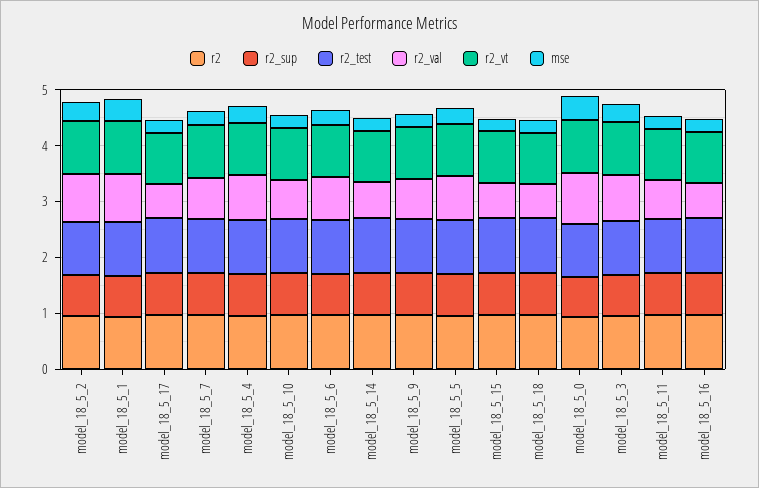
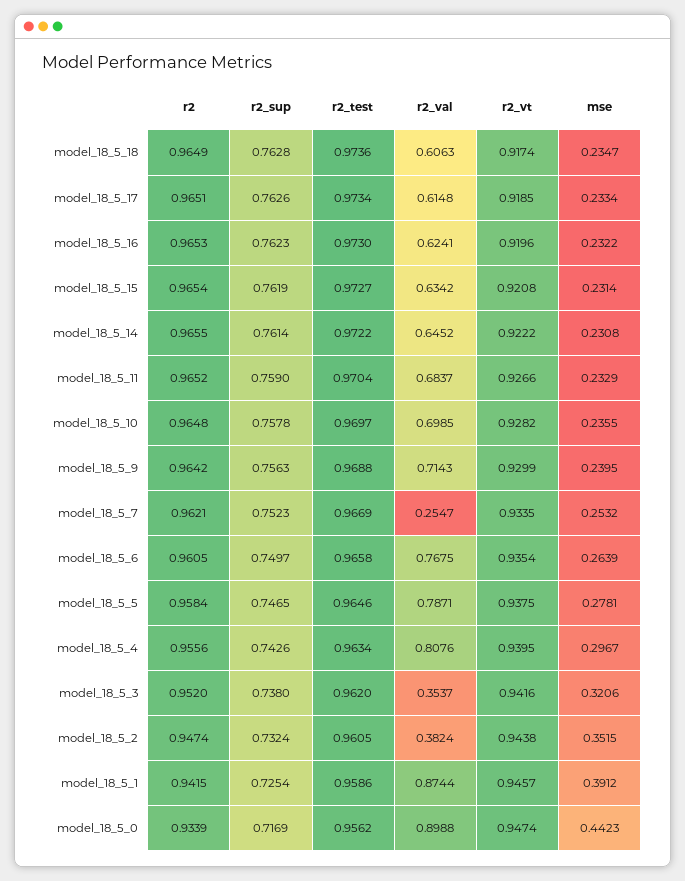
  {
    "r2": {
      "model_18_5_2": 0.9474,
      "model_18_5_1": 0.9415,
      "model_18_5_17": 0.9651,
      "model_18_5_7": 0.9621,
      "model_18_5_4": 0.9556,
      "model_18_5_10": 0.9648,
      "model_18_5_6": 0.9605,
      "model_18_5_14": 0.9655,
      "model_18_5_9": 0.9642,
      "model_18_5_5": 0.9584,
      "model_18_5_15": 0.9654,
      "model_18_5_18": 0.9649,
      "model_18_5_0": 0.9339,
      "model_18_5_3": 0.952,
      "model_18_5_11": 0.9652,
      "model_18_5_16": 0.9653
    },
    "r2_sup": {
      "model_18_5_2": 0.7324,
      "model_18_5_1": 0.7254,
      "model_18_5_17": 0.7626,
      "model_18_5_7": 0.7523,
      "model_18_5_4": 0.7426,
      "model_18_5_10": 0.7578,
      "model_18_5_6": 0.7497,
      "model_18_5_14": 0.7614,
      "model_18_5_9": 0.7563,
      "model_18_5_5": 0.7465,
      "model_18_5_15": 0.7619,
      "model_18_5_18": 0.7628,
      "model_18_5_0": 0.7169,
      "model_18_5_3": 0.738,
      "model_18_5_11": 0.759,
      "model_18_5_16": 0.7623
    },
    "r2_test": {
      "model_18_5_2": 0.9605,
      "model_18_5_1": 0.9586,
      "model_18_5_17": 0.9734,
      "model_18_5_7": 0.9669,
      "model_18_5_4": 0.9634,
      "model_18_5_10": 0.9697,
      "model_18_5_6": 0.9658,
      "model_18_5_14": 0.9722,
      "model_18_5_9": 0.9688,
      "model_18_5_5": 0.9646,
      "model_18_5_15": 0.9727,
      "model_18_5_18": 0.9736,
      "model_18_5_0": 0.9562,
      "model_18_5_3": 0.962,
      "model_18_5_11": 0.9704,
      "model_18_5_16": 0.973
    },
    "r2_val": {
-     "model_18_5_2": 0.8,
+     "model_18_5_2": 0.3824,
      "model_18_5_1": 0.8744,
      "model_18_5_17": 0.6148,
-     "model_18_5_7": 0.8,
+     "model_18_5_7": 0.2547,
      "model_18_5_4": 0.8076,
      "model_18_5_10": 0.6985,
      "model_18_5_6": 0.7675,
      "model_18_5_14": 0.6452,
      "model_18_5_9": 0.7143,
      "model_18_5_5": 0.7871,
      "model_18_5_15": 0.6342,
      "model_18_5_18": 0.6063,
      "model_18_5_0": 0.8988,
-     "model_18_5_3": 0.8,
+     "model_18_5_3": 0.3537,
      "model_18_5_11": 0.6837,
      "model_18_5_16": 0.6241
    },
    "r2_vt": {
      "model_18_5_2": 0.9438,
      "model_18_5_1": 0.9457,
      "model_18_5_17": 0.9185,
      "model_18_5_7": 0.9335,
      "model_18_5_4": 0.9395,
      "model_18_5_10": 0.9282,
      "model_18_5_6": 0.9354,
      "model_18_5_14": 0.9222,
      "model_18_5_9": 0.9299,
      "model_18_5_5": 0.9375,
      "model_18_5_15": 0.9208,
      "model_18_5_18": 0.9174,
      "model_18_5_0": 0.9474,
      "model_18_5_3": 0.9416,
      "model_18_5_11": 0.9266,
      "model_18_5_16": 0.9196
    },
    "mse": {
      "model_18_5_2": 0.3515,
      "model_18_5_1": 0.3912,
      "model_18_5_17": 0.2334,
      "model_18_5_7": 0.2532,
      "model_18_5_4": 0.2967,
      "model_18_5_10": 0.2355,
      "model_18_5_6": 0.2639,
      "model_18_5_14": 0.2308,
      "model_18_5_9": 0.2395,
      "model_18_5_5": 0.2781,
      "model_18_5_15": 0.2314,
      "model_18_5_18": 0.2347,
      "model_18_5_0": 0.4423,
      "model_18_5_3": 0.3206,
      "model_18_5_11": 0.2329,
      "model_18_5_16": 0.2322
    }
  }

